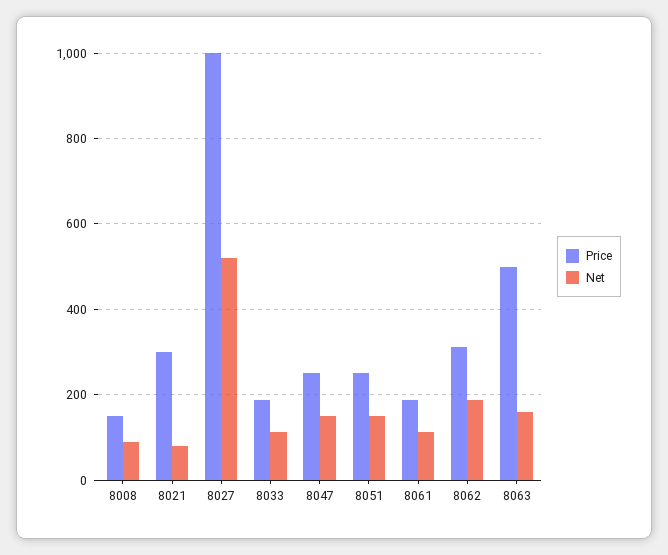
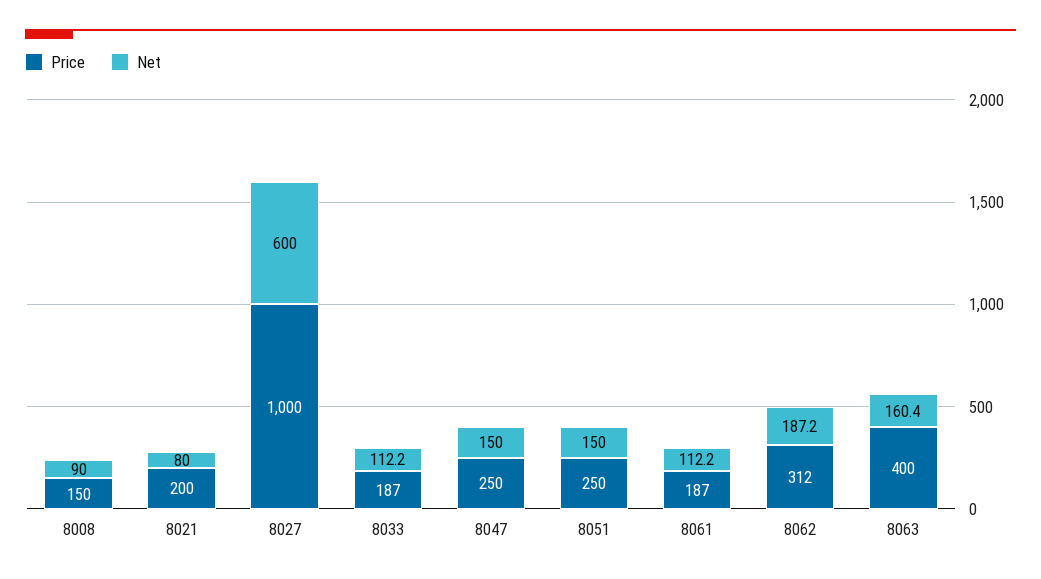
  {
    "Price": {
      "8008": 150,
-     "8021": 300,
+     "8021": 200,
      "8027": 1000,
      "8033": 187,
      "8047": 250,
      "8051": 250,
      "8061": 187,
      "8062": 312,
-     "8063": 500
+     "8063": 400
    },
    "Net": {
      "8008": 90,
      "8021": 80,
-     "8027": 520,
+     "8027": 600,
      "8033": 112.2,
      "8047": 150,
      "8051": 150,
      "8061": 112.2,
      "8062": 187.2,
      "8063": 160.4
    }
  }

